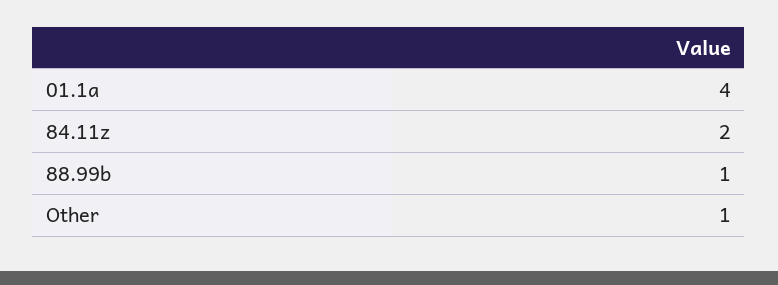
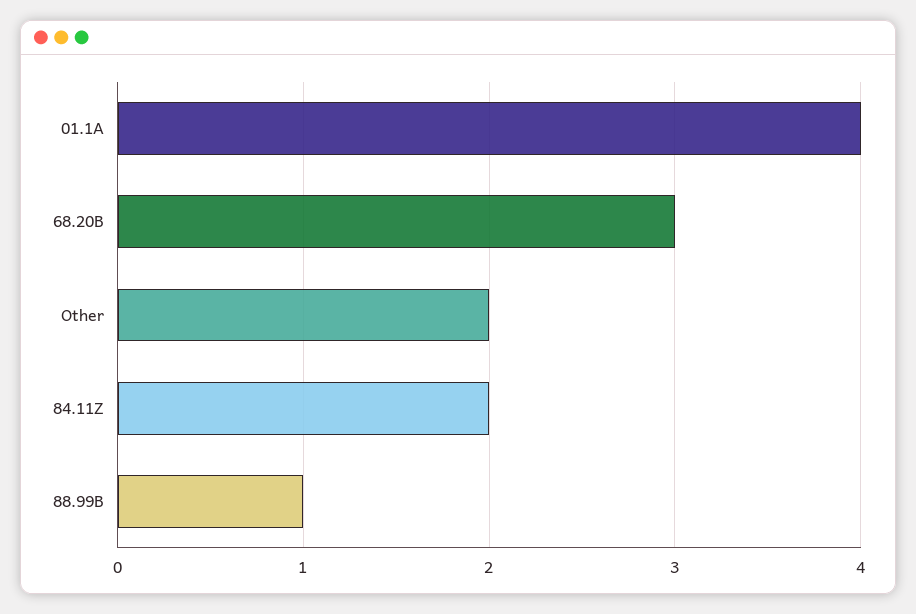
  {
    "01.1a": 4,
    "84.11z": 2,
    "88.99b": 1,
-   "Other": 1
+   "Other": 2,
+   "68.20B": 3
  }

